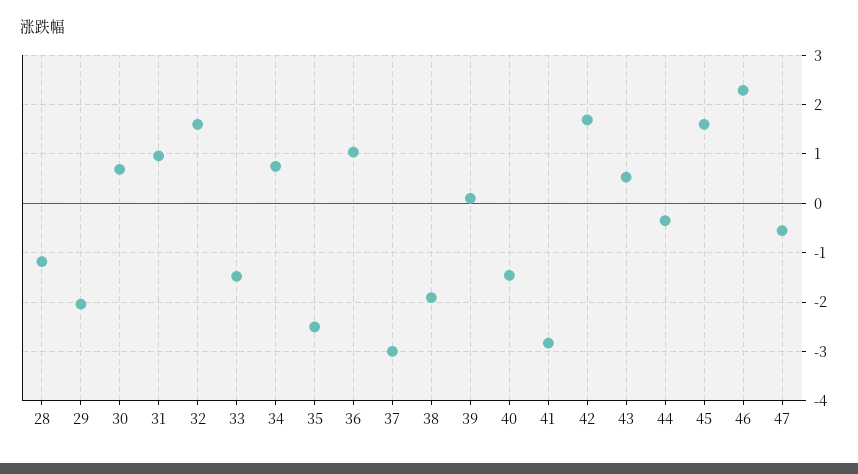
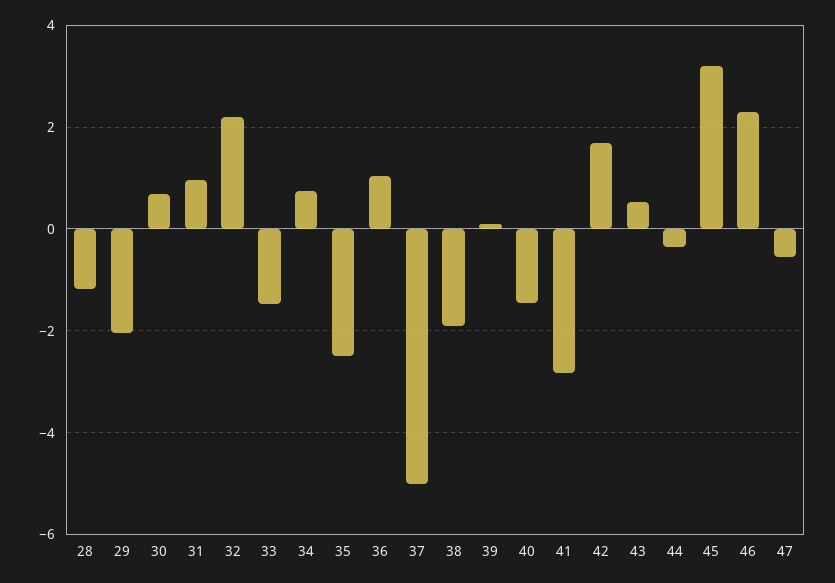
  {
    "28": -1.2,
    "29": -2,
    "30": 0.6,
    "31": 1,
-   "32": 1.6,
+   "32": 2.2,
    "33": -1.4,
    "34": 0.8,
    "35": -2.6,
    "36": 1,
-   "37": -3,
+   "37": -5,
    "38": -2,
    "39": 0.2,
    "40": -1.4,
    "41": -2.8,
    "42": 1.6,
    "43": 0.6,
    "44": -0.4,
-   "45": 1.6,
+   "45": 3.2,
    "46": 2.2,
    "47": -0.6
  }

